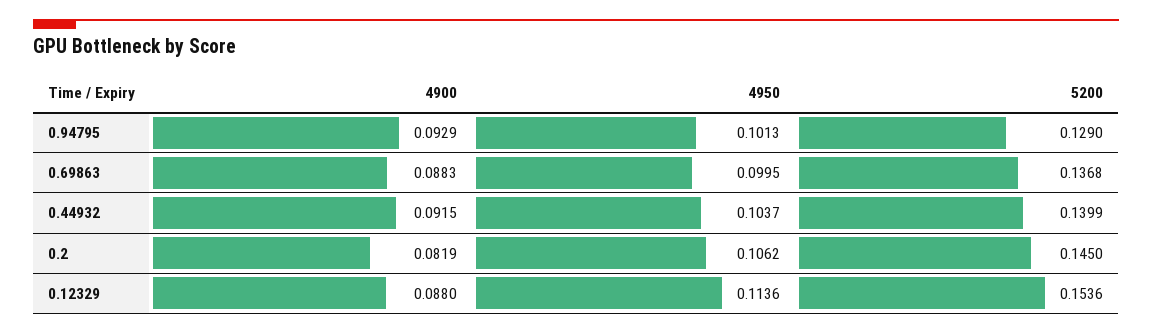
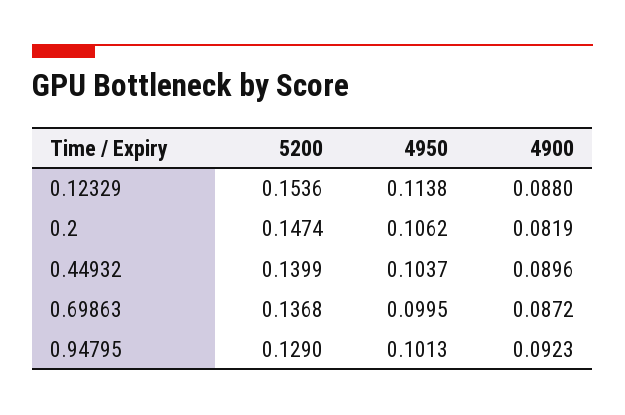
  {
    "4900": {
-     "0.94795": 0.0929,
+     "0.94795": 0.0923,
-     "0.69863": 0.0883,
+     "0.69863": 0.0872,
-     "0.44932": 0.0915,
+     "0.44932": 0.0896,
      "0.2": 0.0819,
      "0.12329": 0.088
    },
    "4950": {
      "0.94795": 0.1013,
      "0.69863": 0.0995,
      "0.44932": 0.1037,
      "0.2": 0.1062,
-     "0.12329": 0.1136
+     "0.12329": 0.1138
    },
    "5200": {
      "0.94795": 0.129,
      "0.69863": 0.1368,
      "0.44932": 0.1399,
-     "0.2": 0.145,
+     "0.2": 0.1474,
      "0.12329": 0.1536
    }
  }

